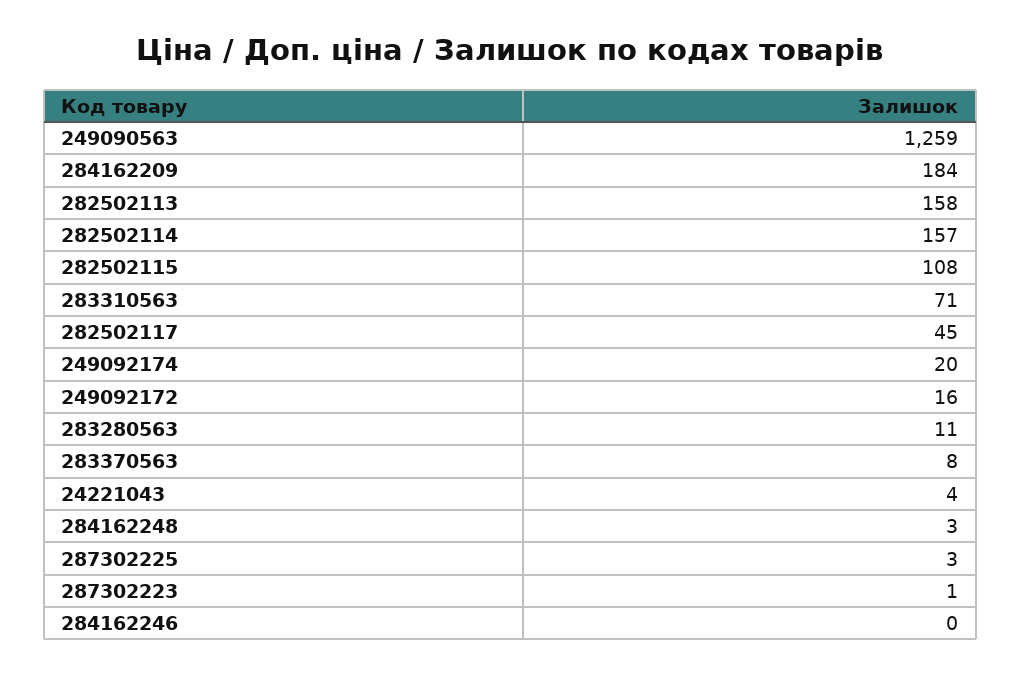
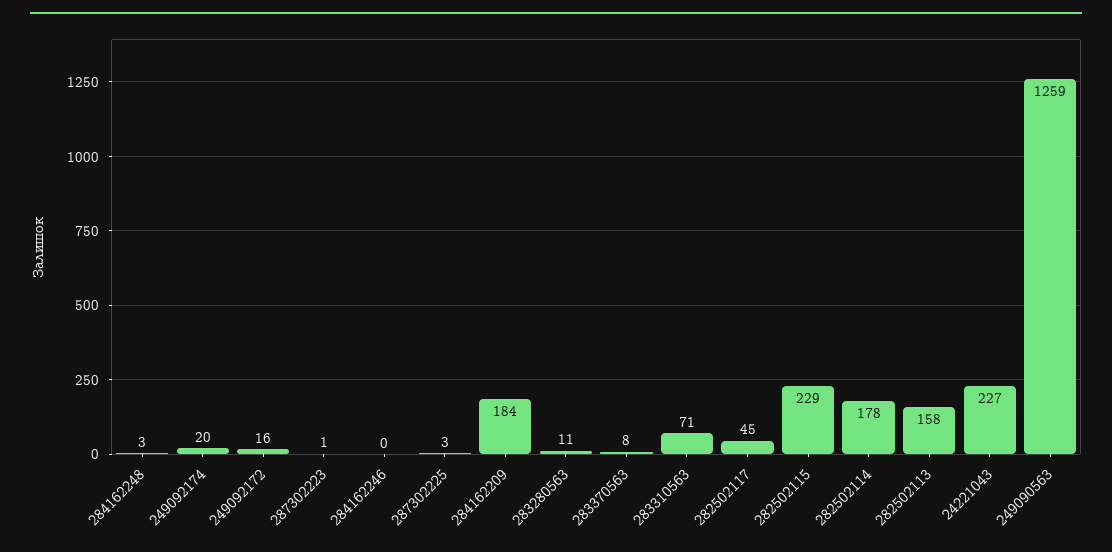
  {
    "249090563": 1259,
    "284162209": 184,
    "282502113": 158,
-   "282502114": 157,
+   "282502114": 178,
-   "282502115": 108,
+   "282502115": 229,
    "283310563": 71,
    "282502117": 45,
    "249092174": 20,
    "249092172": 16,
    "283280563": 11,
    "283370563": 8,
-   "24221043": 4,
+   "24221043": 227,
    "284162248": 3,
    "287302225": 3,
    "287302223": 1,
    "284162246": 0
  }

